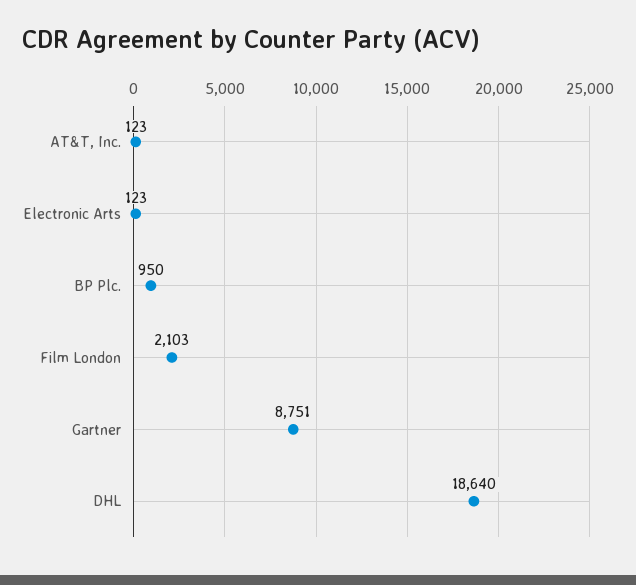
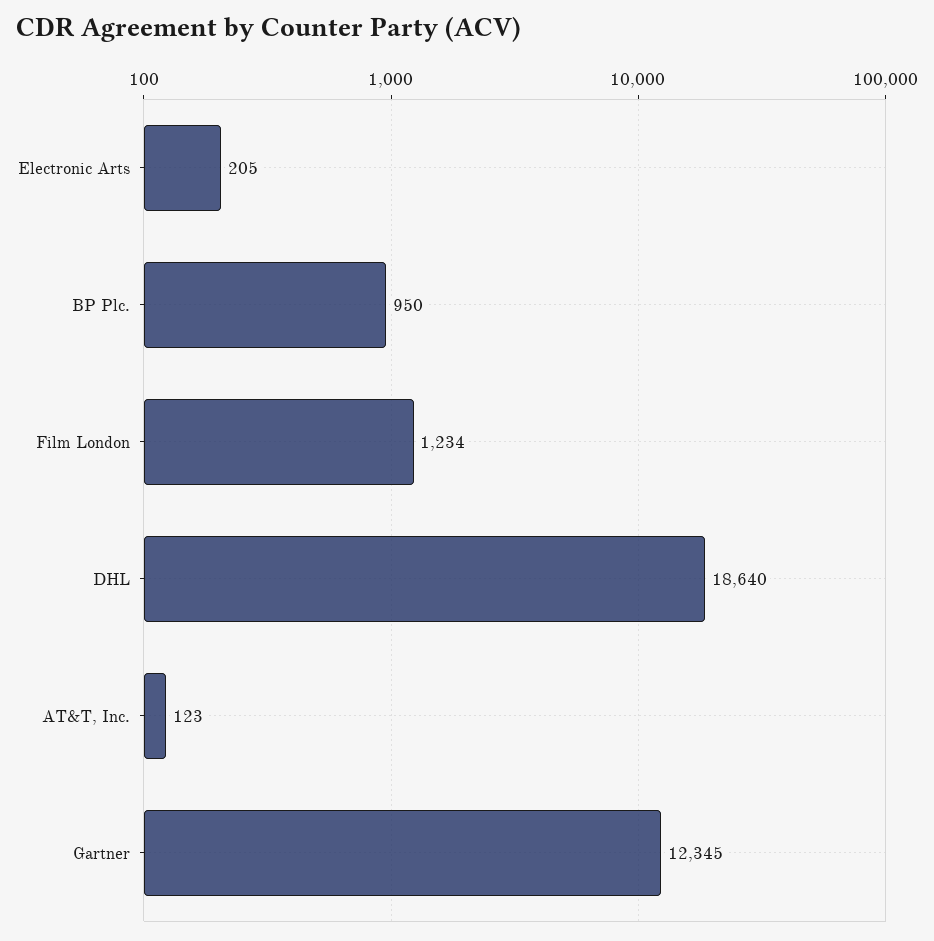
  {
    "AT&T, Inc.": 123,
-   "Electronic Arts": 123,
+   "Electronic Arts": 205,
    "BP Plc.": 950,
-   "Film London": 2103,
+   "Film London": 1234,
-   "Gartner": 8751,
+   "Gartner": 12345,
    "DHL": 18640
  }

